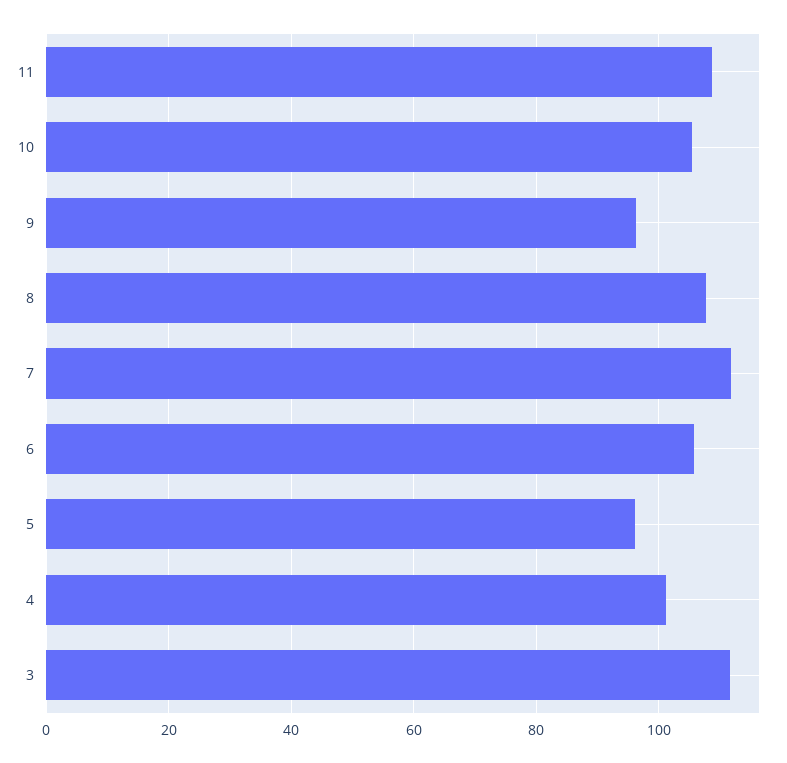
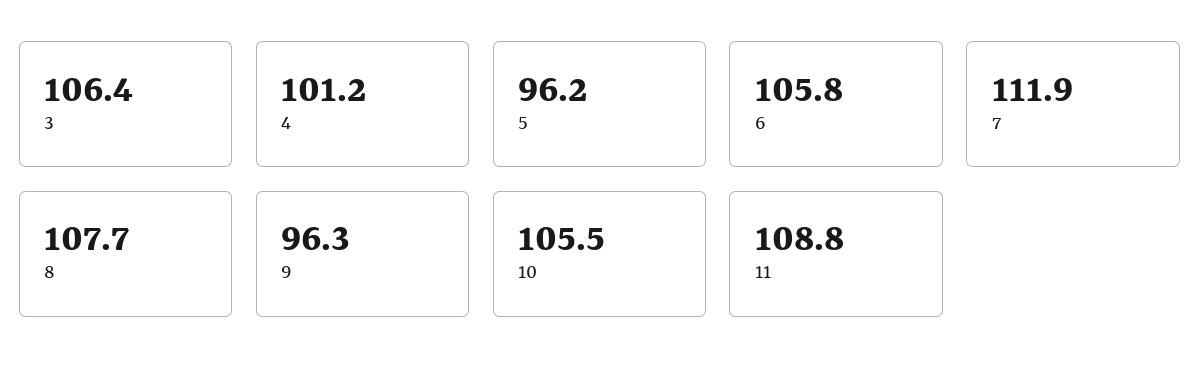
  {
    "11": 108.8,
    "10": 105.5,
    "9": 96.3,
    "8": 107.7,
    "7": 111.9,
    "6": 105.8,
    "5": 96.2,
    "4": 101.2,
-   "3": 112
+   "3": 106.4
  }

